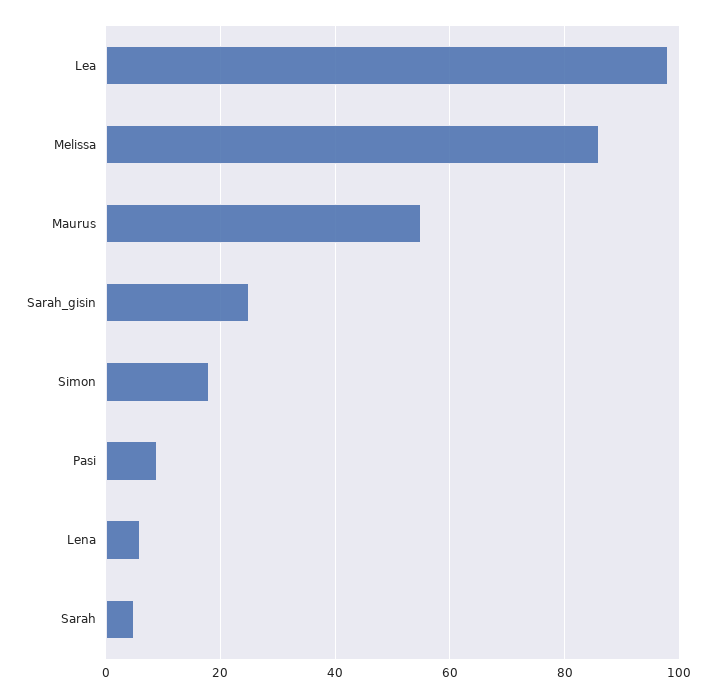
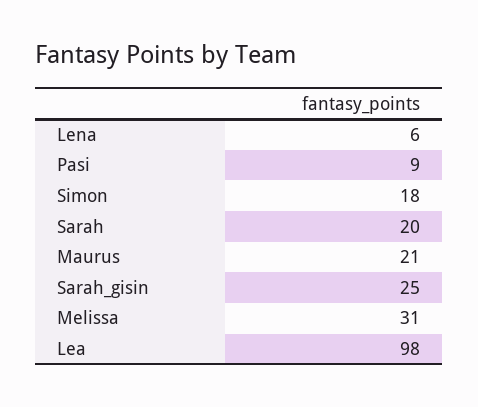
  {
    "Lea": 98,
-   "Melissa": 85,
+   "Melissa": 31,
-   "Maurus": 55,
+   "Maurus": 21,
    "Sarah_gisin": 25,
    "Simon": 18,
    "Pasi": 9,
    "Lena": 6,
-   "Sarah": 5
+   "Sarah": 20
  }

